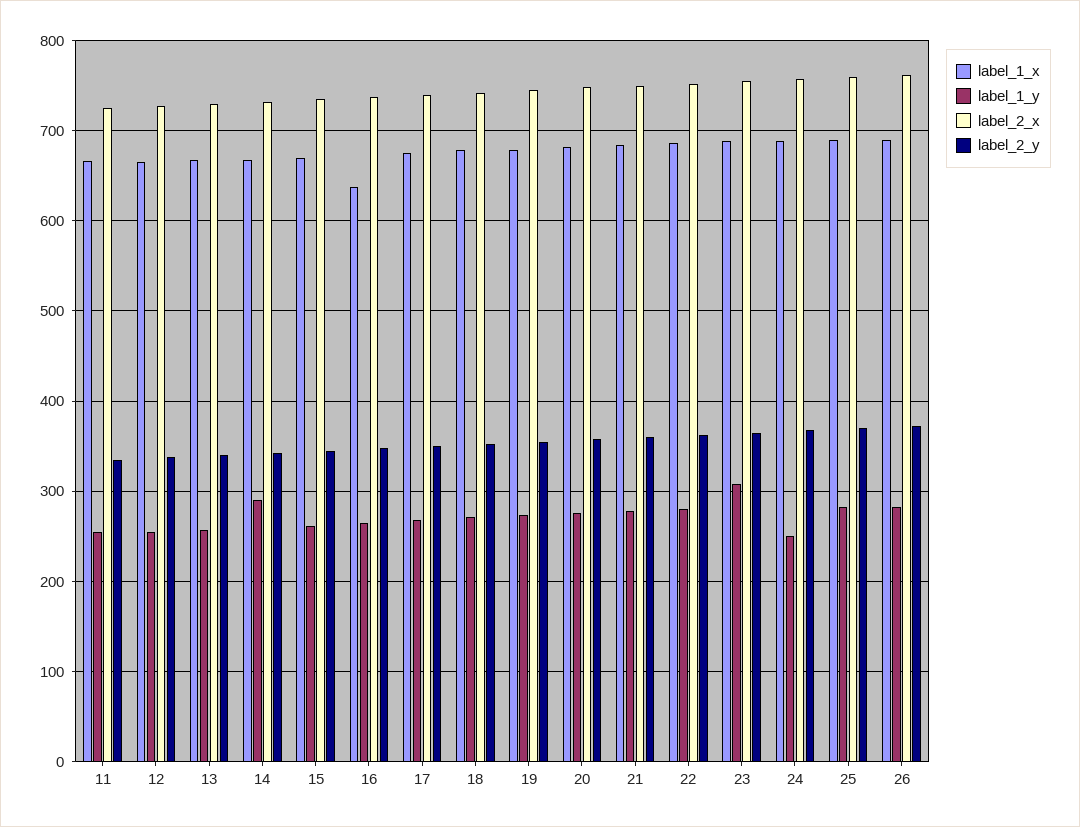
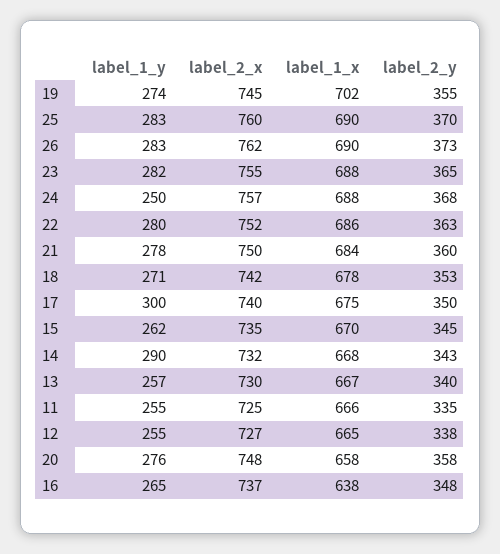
  {
    "label_1_x": {
      "11": 666,
      "12": 665,
      "13": 667,
      "14": 668,
      "15": 670,
      "16": 638,
      "17": 675,
      "18": 678,
-     "19": 680,
+     "19": 702,
-     "20": 680,
+     "20": 658,
      "21": 684,
      "22": 686,
      "23": 688,
      "24": 688,
      "25": 690,
      "26": 690
    },
    "label_1_y": {
      "11": 255,
      "12": 255,
      "13": 257,
      "14": 290,
      "15": 262,
      "16": 265,
-     "17": 270,
+     "17": 300,
      "18": 271,
      "19": 274,
      "20": 276,
      "21": 278,
      "22": 280,
-     "23": 310,
+     "23": 282,
      "24": 250,
      "25": 283,
      "26": 283
    },
    "label_2_x": {
      "11": 725,
      "12": 727,
      "13": 730,
      "14": 732,
      "15": 735,
      "16": 737,
      "17": 740,
      "18": 742,
      "19": 745,
      "20": 748,
      "21": 750,
      "22": 752,
      "23": 755,
      "24": 757,
      "25": 760,
      "26": 762
    },
    "label_2_y": {
      "11": 335,
      "12": 338,
      "13": 340,
      "14": 343,
      "15": 345,
      "16": 348,
      "17": 350,
      "18": 353,
      "19": 355,
      "20": 358,
      "21": 360,
      "22": 363,
      "23": 365,
      "24": 368,
      "25": 370,
      "26": 373
    }
  }

